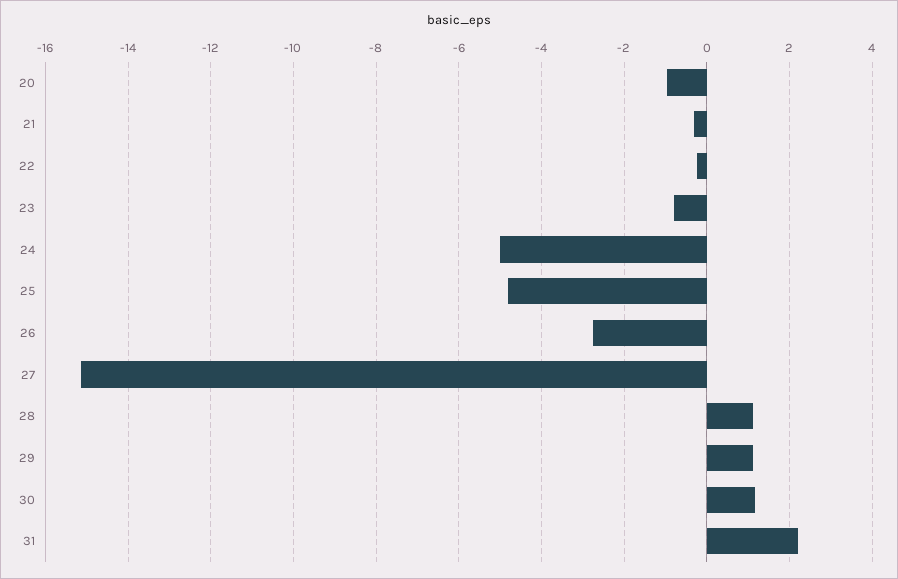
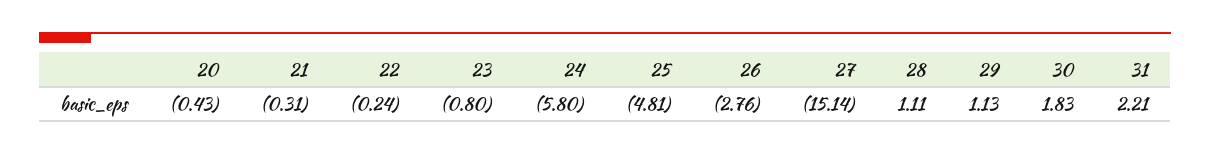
  {
-   "20": -1,
+   "20": -0.43,
    "21": -0.31,
    "22": -0.24,
    "23": -0.8,
-   "24": -5,
+   "24": -5.8,
    "25": -4.81,
    "26": -2.76,
    "27": -15.14,
    "28": 1.11,
    "29": 1.13,
-   "30": 1.2,
+   "30": 1.83,
    "31": 2.21
  }

